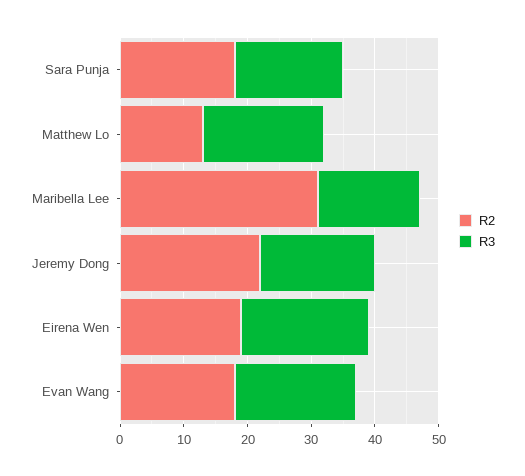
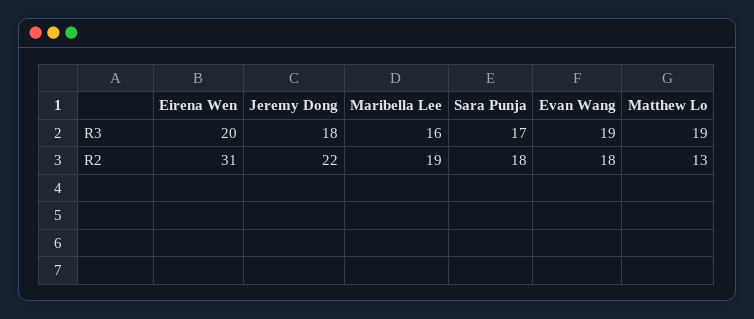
  {
    "R2": {
      "Sara Punja": 18,
      "Matthew Lo": 13,
-     "Maribella Lee": 30,
+     "Maribella Lee": 19,
      "Jeremy Dong": 22,
-     "Eirena Wen": 20,
+     "Eirena Wen": 31,
      "Evan Wang": 18
    },
    "R3": {
      "Sara Punja": 17,
      "Matthew Lo": 19,
      "Maribella Lee": 16,
      "Jeremy Dong": 18,
      "Eirena Wen": 20,
      "Evan Wang": 19
    }
  }

